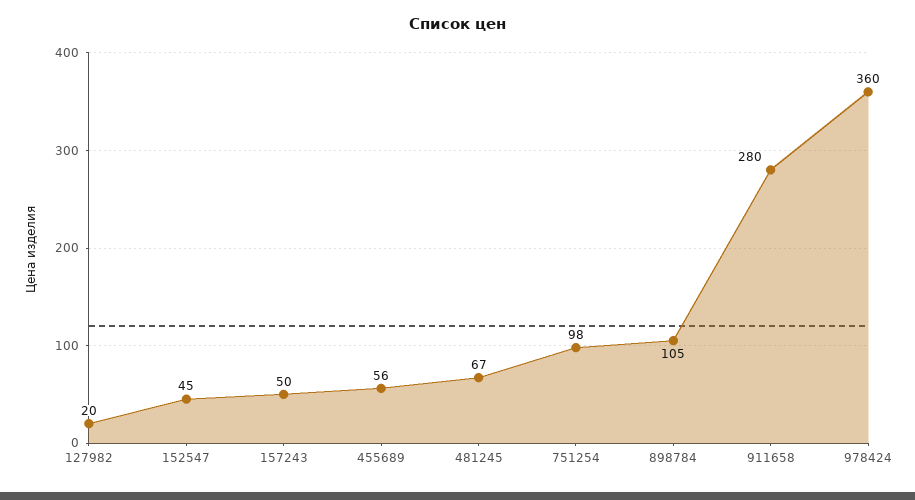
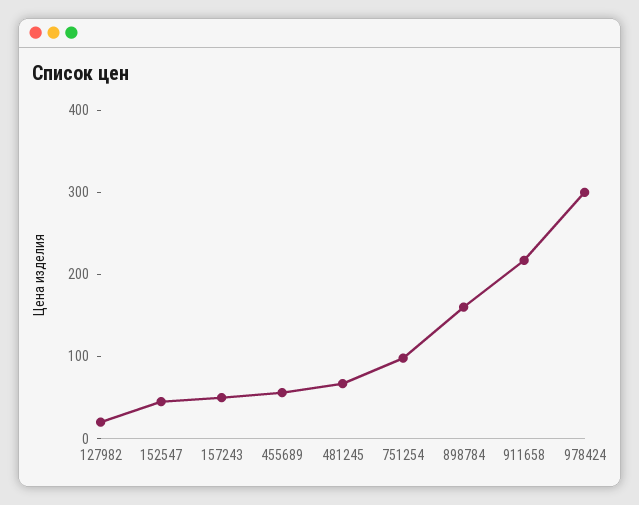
  {
    "127982": 20,
    "152547": 45,
    "157243": 50,
    "455689": 56,
    "481245": 67,
    "751254": 98,
-   "898784": 105,
+   "898784": 160,
-   "911658": 280,
+   "911658": 220,
-   "978424": 360
+   "978424": 300
  }

